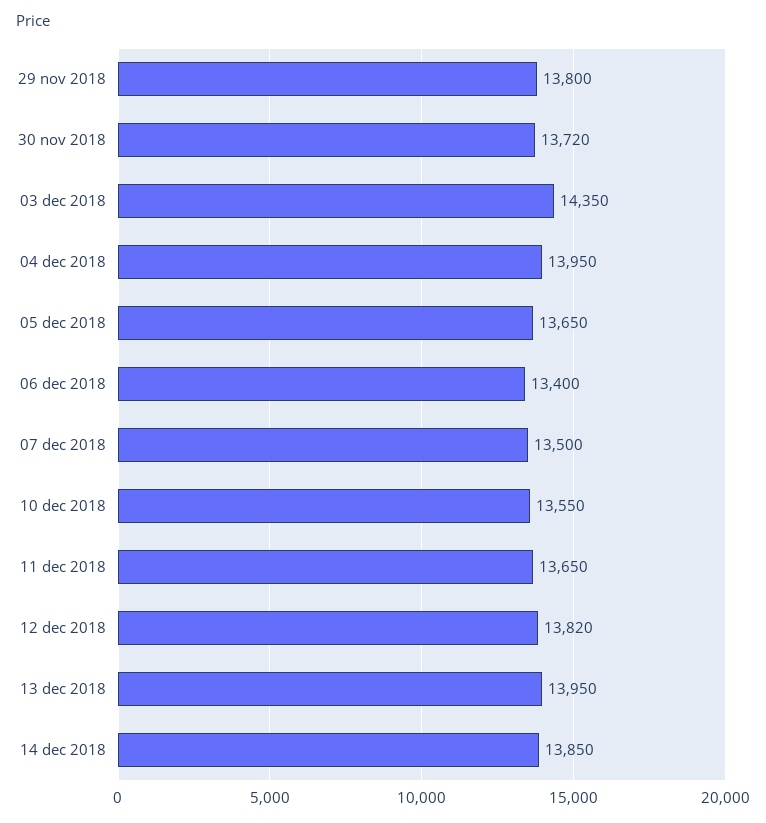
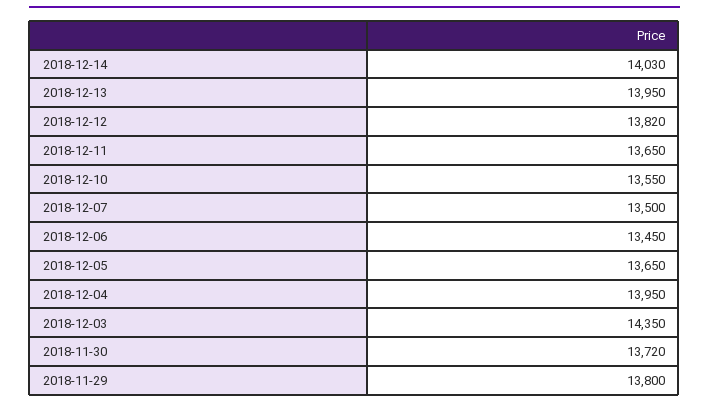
  {
    "29 nov 2018": 13800,
    "30 nov 2018": 13720,
    "03 dec 2018": 14350,
    "04 dec 2018": 13950,
    "05 dec 2018": 13650,
-   "06 dec 2018": 13400,
+   "06 dec 2018": 13450,
    "07 dec 2018": 13500,
    "10 dec 2018": 13550,
    "11 dec 2018": 13650,
    "12 dec 2018": 13820,
    "13 dec 2018": 13950,
-   "14 dec 2018": 13850
+   "14 dec 2018": 14030
  }

